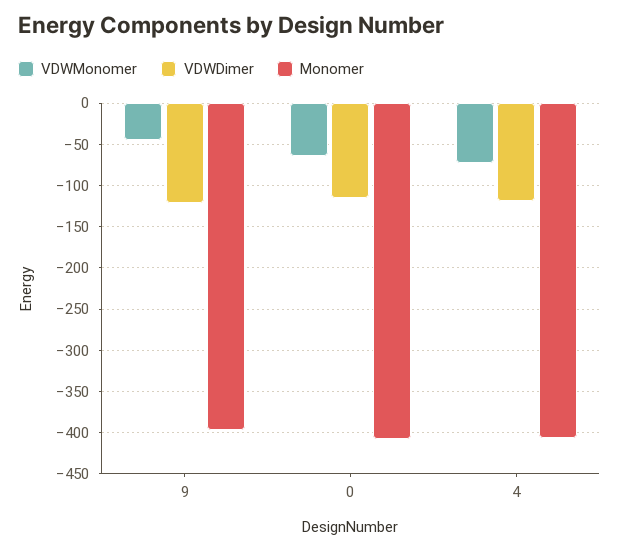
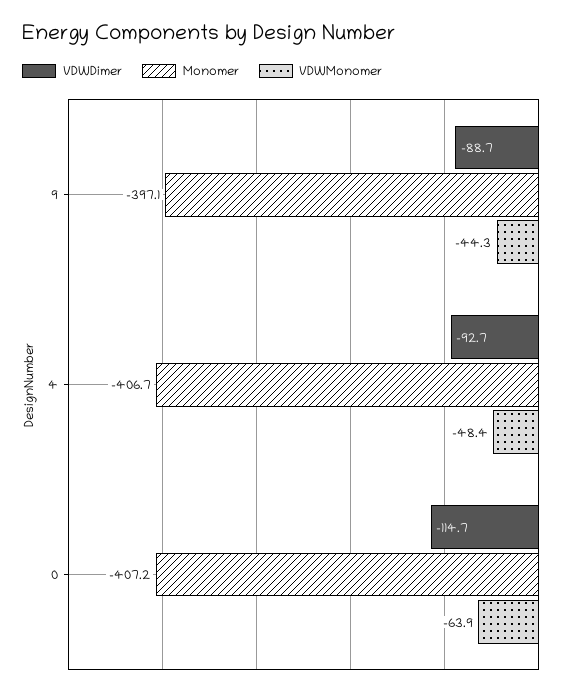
  {
    "VDWMonomer": {
      "9": -44.3,
      "0": -63.9,
-     "4": -70
+     "4": -48.4
    },
    "VDWDimer": {
-     "9": -120,
+     "9": -88.7,
      "0": -114.7,
-     "4": -120
+     "4": -92.7
    },
    "Monomer": {
      "9": -397.1,
      "0": -407.2,
      "4": -406.7
    }
  }

